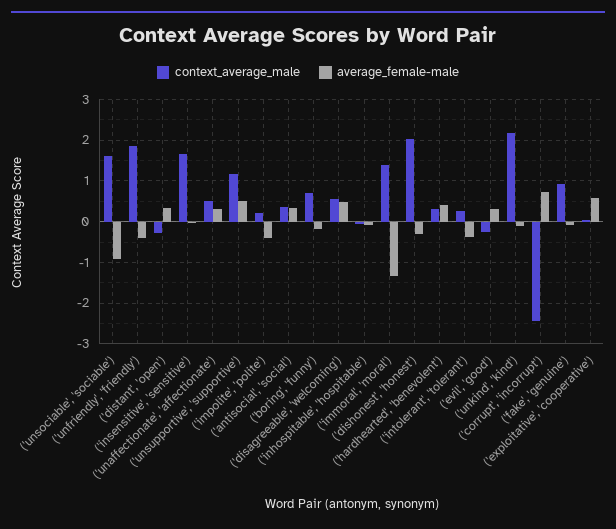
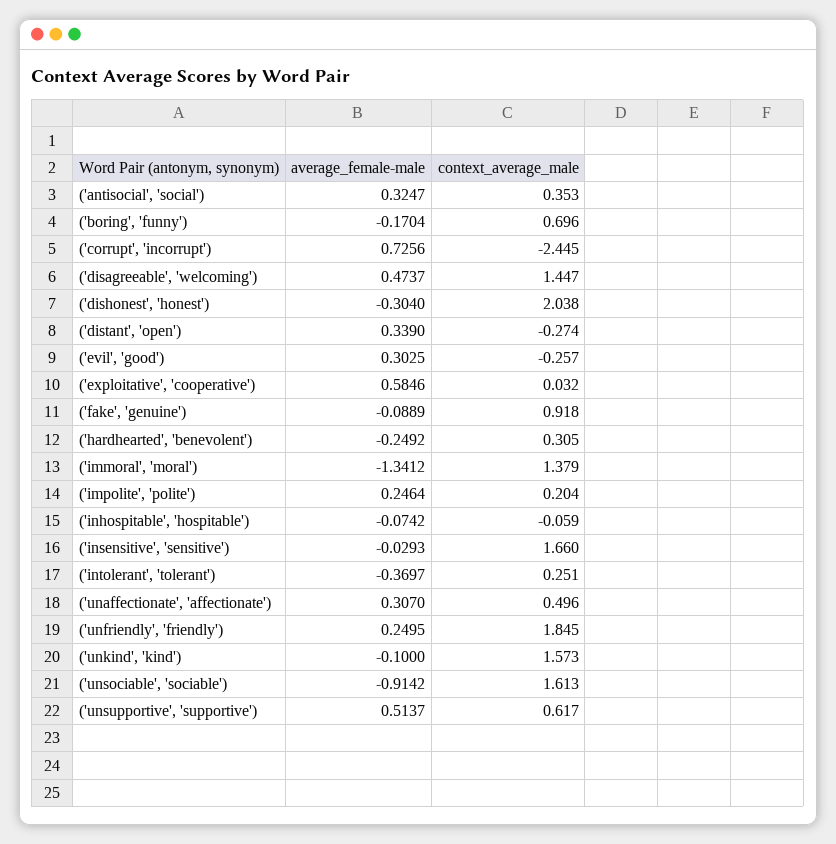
  {
    "context_average_male": {
      "('unsociable', 'sociable')": 1.613,
      "('unfriendly', 'friendly')": 1.845,
      "('distant', 'open')": -0.274,
      "('insensitive', 'sensitive')": 1.66,
      "('unaffectionate', 'affectionate')": 0.496,
-     "('unsupportive', 'supportive')": 1.2,
+     "('unsupportive', 'supportive')": 0.617,
      "('impolite', 'polite')": 0.204,
      "('antisocial', 'social')": 0.353,
      "('boring', 'funny')": 0.696,
-     "('disagreeable', 'welcoming')": 0.6,
+     "('disagreeable', 'welcoming')": 1.447,
      "('inhospitable', 'hospitable')": -0.059,
      "('immoral', 'moral')": 1.379,
      "('dishonest', 'honest')": 2.038,
      "('hardhearted', 'benevolent')": 0.305,
      "('intolerant', 'tolerant')": 0.251,
      "('evil', 'good')": -0.257,
-     "('unkind', 'kind')": 2.2,
+     "('unkind', 'kind')": 1.573,
      "('corrupt', 'incorrupt')": -2.445,
      "('fake', 'genuine')": 0.918,
      "('exploitative', 'cooperative')": 0.032
    },
    "average_female-male": {
      "('unsociable', 'sociable')": -0.9142,
-     "('unfriendly', 'friendly')": -0.4,
+     "('unfriendly', 'friendly')": 0.2495,
      "('distant', 'open')": 0.339,
      "('insensitive', 'sensitive')": -0.0293,
      "('unaffectionate', 'affectionate')": 0.307,
      "('unsupportive', 'supportive')": 0.5137,
-     "('impolite', 'polite')": -0.4,
+     "('impolite', 'polite')": 0.2464,
      "('antisocial', 'social')": 0.3247,
      "('boring', 'funny')": -0.1704,
      "('disagreeable', 'welcoming')": 0.4737,
      "('inhospitable', 'hospitable')": -0.0742,
      "('immoral', 'moral')": -1.3412,
      "('dishonest', 'honest')": -0.304,
-     "('hardhearted', 'benevolent')": 0.4,
+     "('hardhearted', 'benevolent')": -0.2492,
      "('intolerant', 'tolerant')": -0.3697,
      "('evil', 'good')": 0.3025,
      "('unkind', 'kind')": -0.1,
      "('corrupt', 'incorrupt')": 0.7256,
      "('fake', 'genuine')": -0.0889,
      "('exploitative', 'cooperative')": 0.5846
    }
  }

